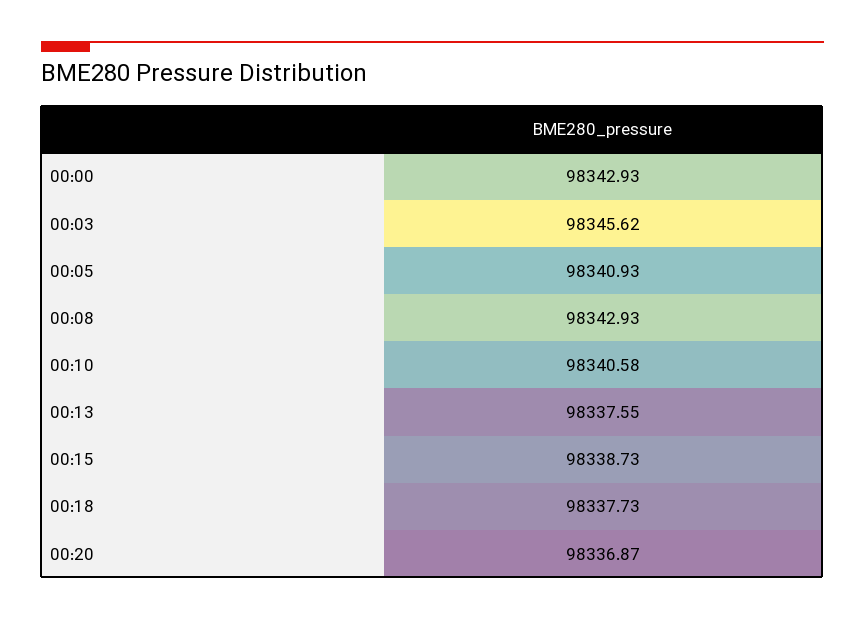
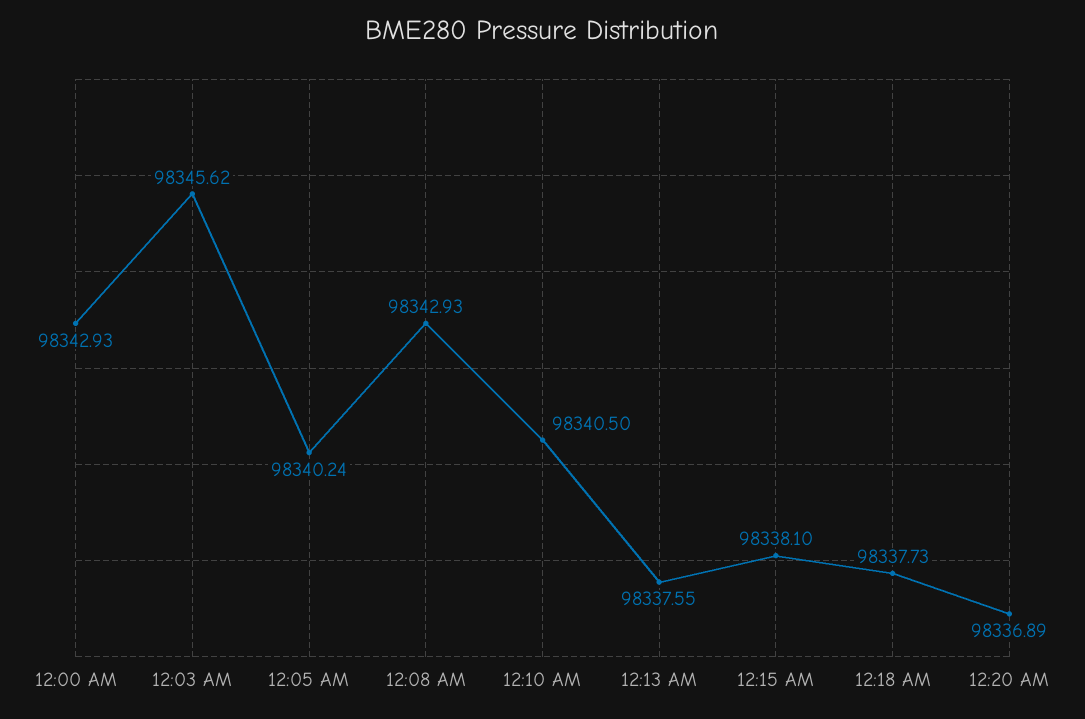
  {
    "00:00": 98342.93,
    "00:03": 98345.62,
-   "00:05": 98340.93,
+   "00:05": 98340.24,
    "00:08": 98342.93,
-   "00:10": 98340.58,
+   "00:10": 98340.5,
    "00:13": 98337.55,
-   "00:15": 98338.73,
+   "00:15": 98338.1,
    "00:18": 98337.73,
-   "00:20": 98336.87
+   "00:20": 98336.89
  }

